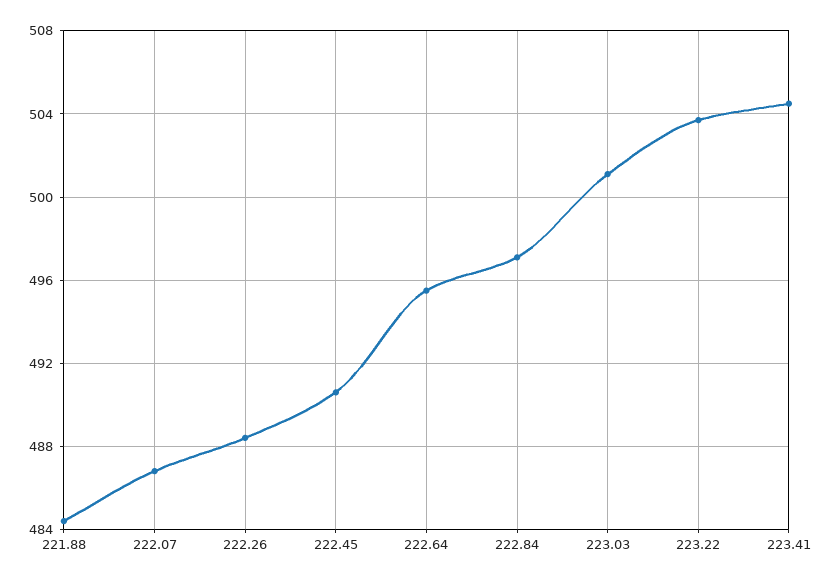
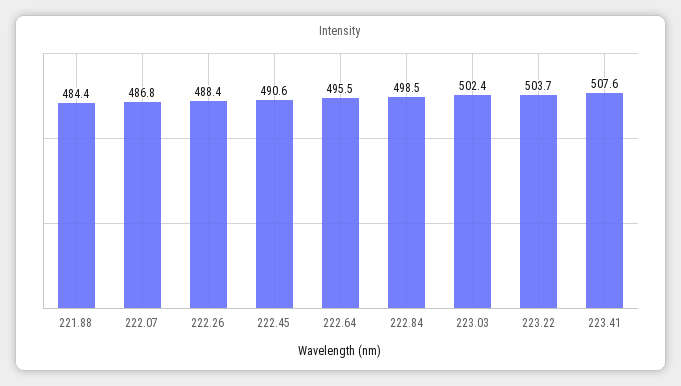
  {
    "221.88": 484.4,
    "222.07": 486.8,
    "222.26": 488.4,
    "222.45": 490.6,
    "222.64": 495.5,
-   "222.84": 497,
+   "222.84": 498.5,
-   "223.03": 501,
+   "223.03": 502.4,
    "223.22": 503.7,
-   "223.41": 504.5
+   "223.41": 507.6
  }

